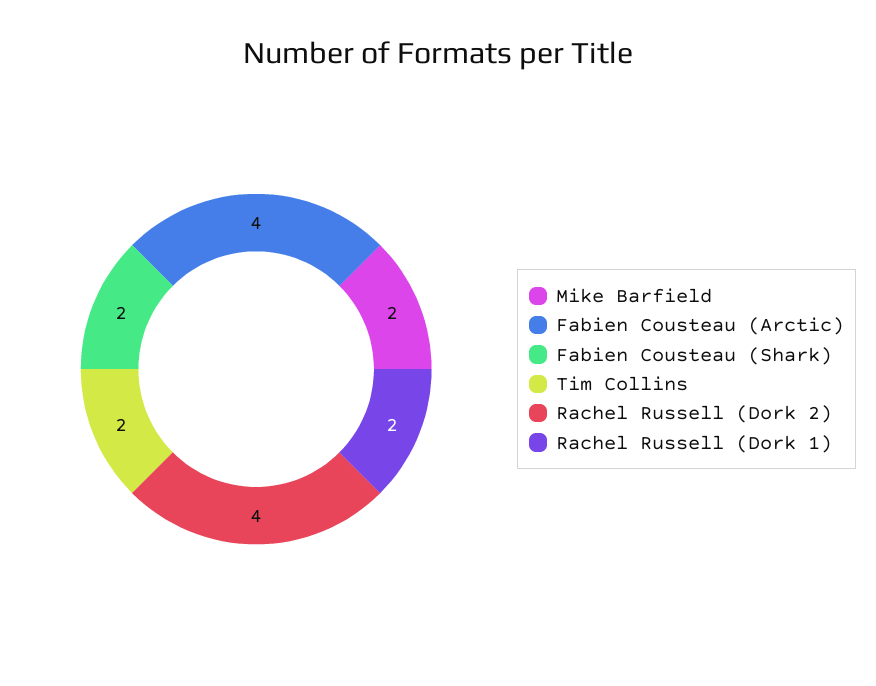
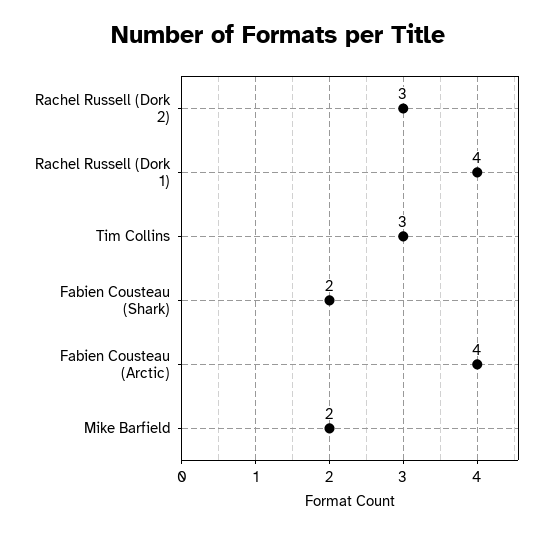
  {
    "Mike Barfield": 2,
    "Fabien Cousteau (Arctic)": 4,
    "Fabien Cousteau (Shark)": 2,
-   "Tim Collins": 2,
+   "Tim Collins": 3,
-   "Rachel Russell (Dork 2)": 4,
+   "Rachel Russell (Dork 2)": 3,
-   "Rachel Russell (Dork 1)": 2
+   "Rachel Russell (Dork 1)": 4
  }

